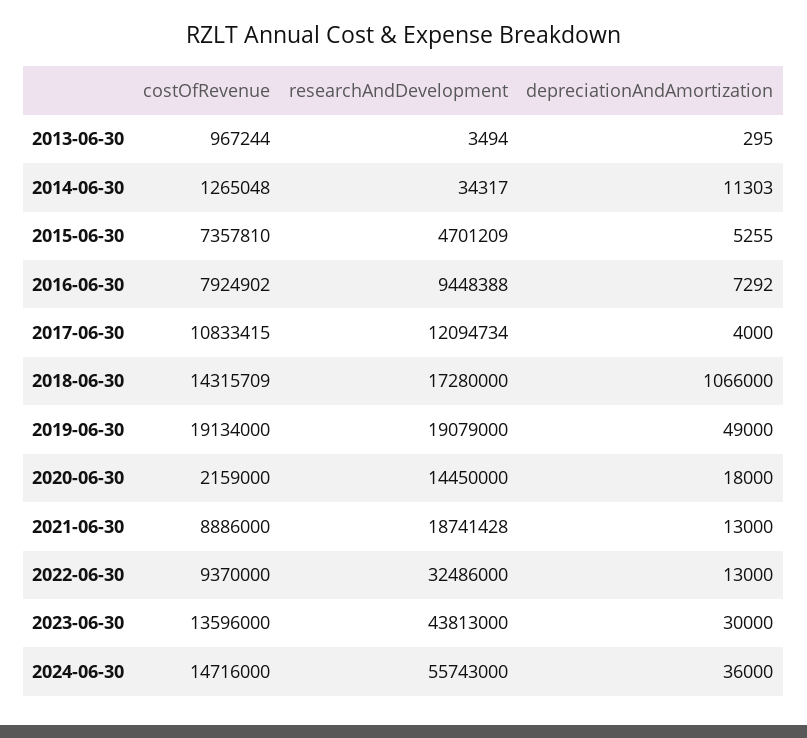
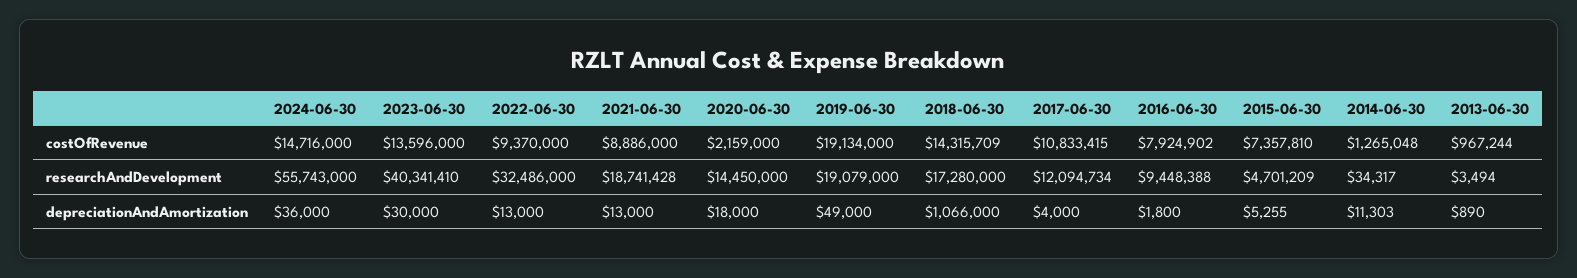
  {
    "costOfRevenue": {
      "2013-06-30": 967244,
      "2014-06-30": 1265048,
      "2015-06-30": 7357810,
      "2016-06-30": 7924902,
      "2017-06-30": 10833415,
      "2018-06-30": 14315709,
      "2019-06-30": 19134000,
      "2020-06-30": 2159000,
      "2021-06-30": 8886000,
      "2022-06-30": 9370000,
      "2023-06-30": 13596000,
      "2024-06-30": 14716000
    },
    "researchAndDevelopment": {
      "2013-06-30": 3494,
      "2014-06-30": 34317,
      "2015-06-30": 4701209,
      "2016-06-30": 9448388,
      "2017-06-30": 12094734,
      "2018-06-30": 17280000,
      "2019-06-30": 19079000,
      "2020-06-30": 14450000,
      "2021-06-30": 18741428,
      "2022-06-30": 32486000,
-     "2023-06-30": 43813000,
+     "2023-06-30": 40341410,
      "2024-06-30": 55743000
    },
    "depreciationAndAmortization": {
-     "2013-06-30": 295,
+     "2013-06-30": 890,
      "2014-06-30": 11303,
      "2015-06-30": 5255,
-     "2016-06-30": 7292,
+     "2016-06-30": 1800,
      "2017-06-30": 4000,
      "2018-06-30": 1066000,
      "2019-06-30": 49000,
      "2020-06-30": 18000,
      "2021-06-30": 13000,
      "2022-06-30": 13000,
      "2023-06-30": 30000,
      "2024-06-30": 36000
    }
  }

